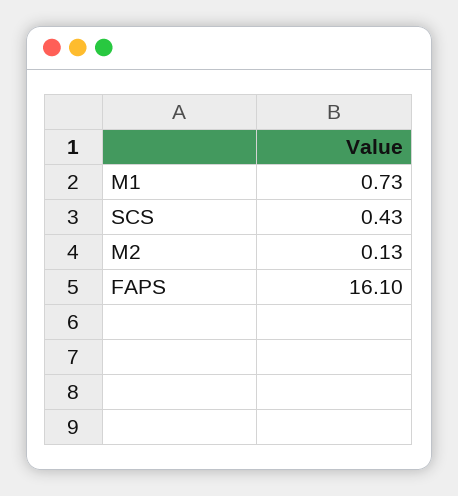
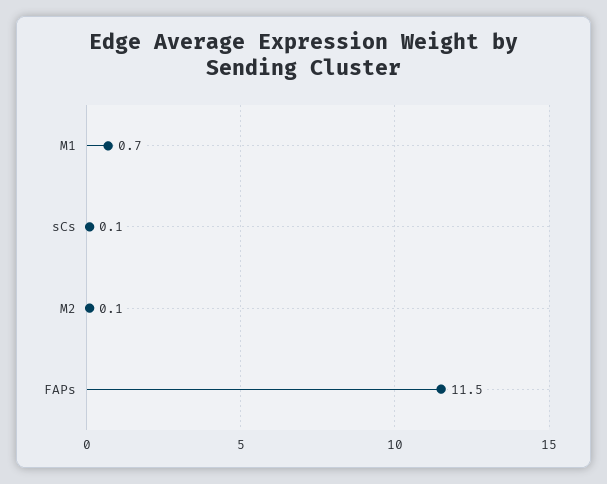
  {
    "M1": 0.73,
-   "SCS": 0.43,
+   "SCS": 0.1,
    "M2": 0.13,
-   "FAPS": 16.1
+   "FAPS": 11.5
  }

